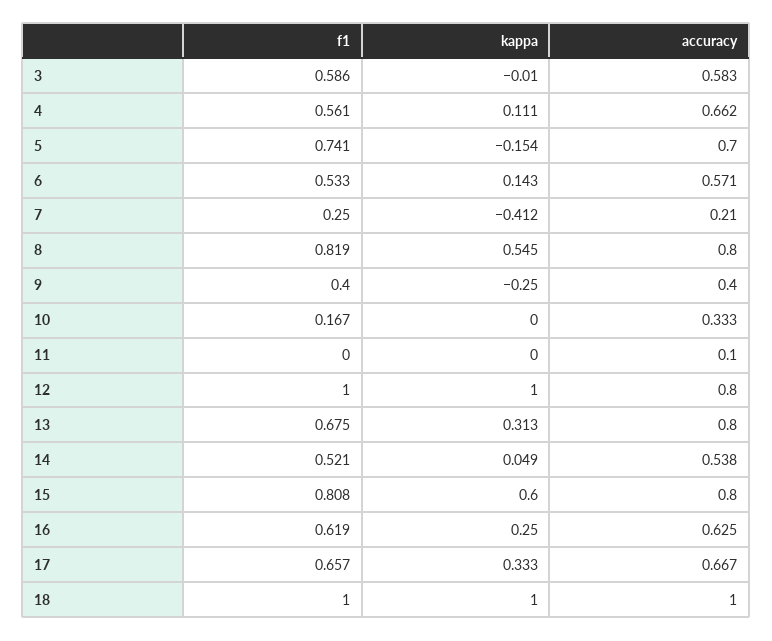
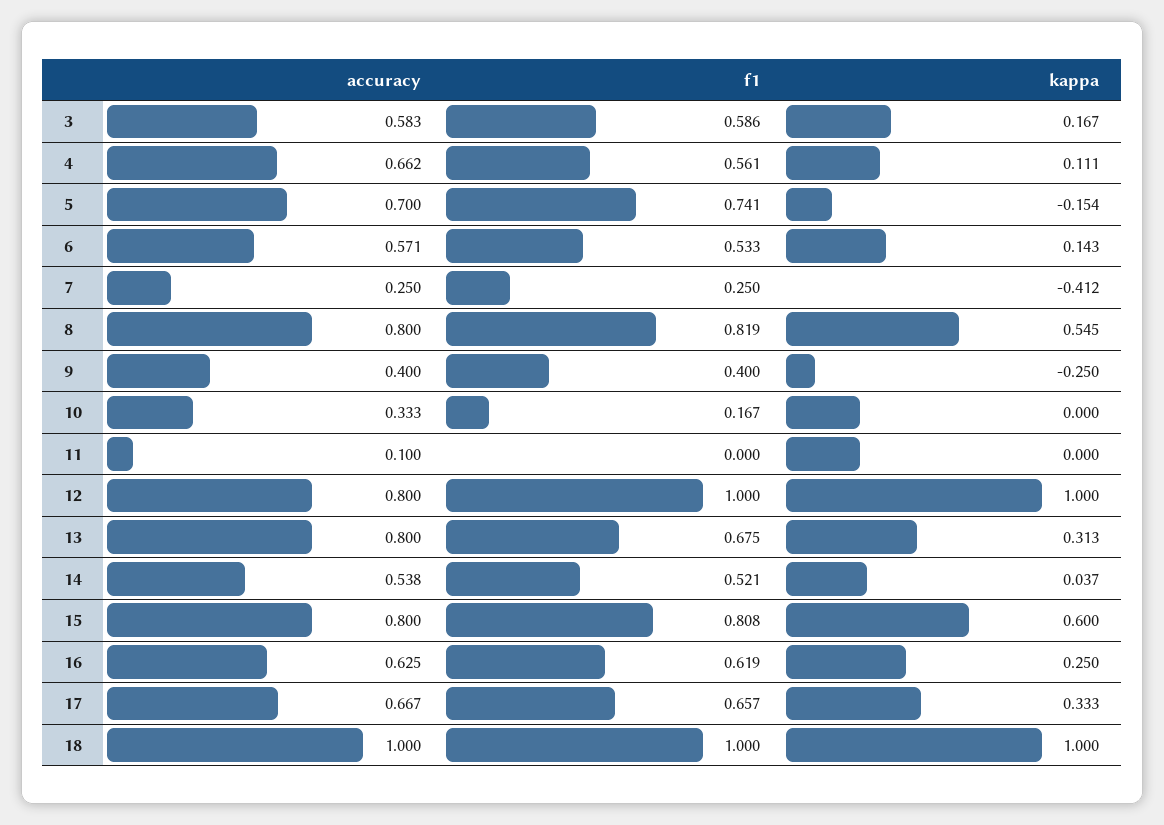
  {
    "f1": {
      "3": 0.586,
      "4": 0.561,
      "5": 0.741,
      "6": 0.533,
      "7": 0.25,
      "8": 0.819,
      "9": 0.4,
      "10": 0.167,
      "11": 0,
      "12": 1,
      "13": 0.675,
      "14": 0.521,
      "15": 0.808,
      "16": 0.619,
      "17": 0.657,
      "18": 1
    },
    "kappa": {
-     "3": -0.01,
+     "3": 0.167,
      "4": 0.111,
      "5": -0.154,
      "6": 0.143,
      "7": -0.412,
      "8": 0.545,
      "9": -0.25,
      "10": 0,
      "11": 0,
      "12": 1,
      "13": 0.313,
-     "14": 0.049,
+     "14": 0.037,
      "15": 0.6,
      "16": 0.25,
      "17": 0.333,
      "18": 1
    },
    "accuracy": {
      "3": 0.583,
      "4": 0.662,
      "5": 0.7,
      "6": 0.571,
-     "7": 0.21,
+     "7": 0.25,
      "8": 0.8,
      "9": 0.4,
      "10": 0.333,
      "11": 0.1,
      "12": 0.8,
      "13": 0.8,
      "14": 0.538,
      "15": 0.8,
      "16": 0.625,
      "17": 0.667,
      "18": 1
    }
  }

